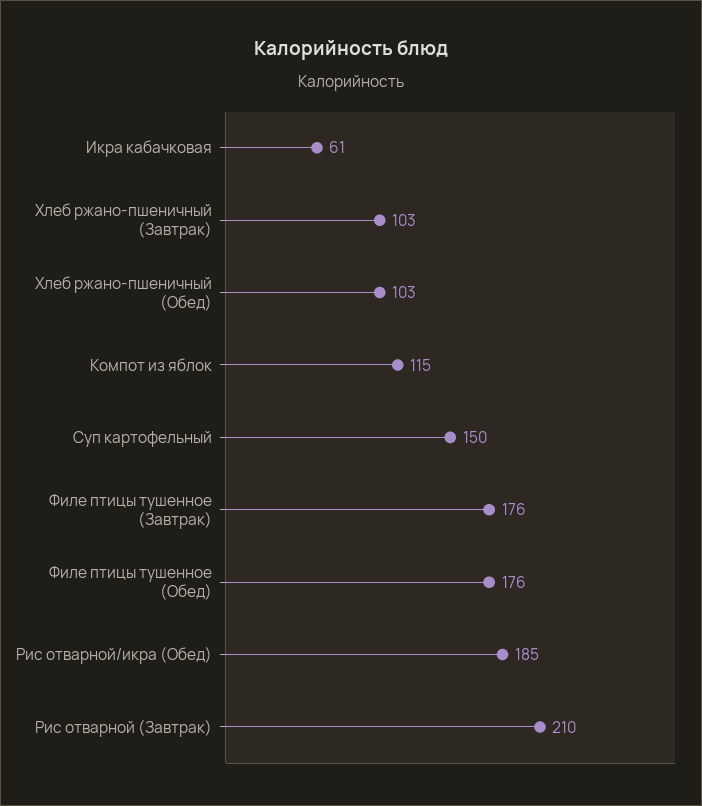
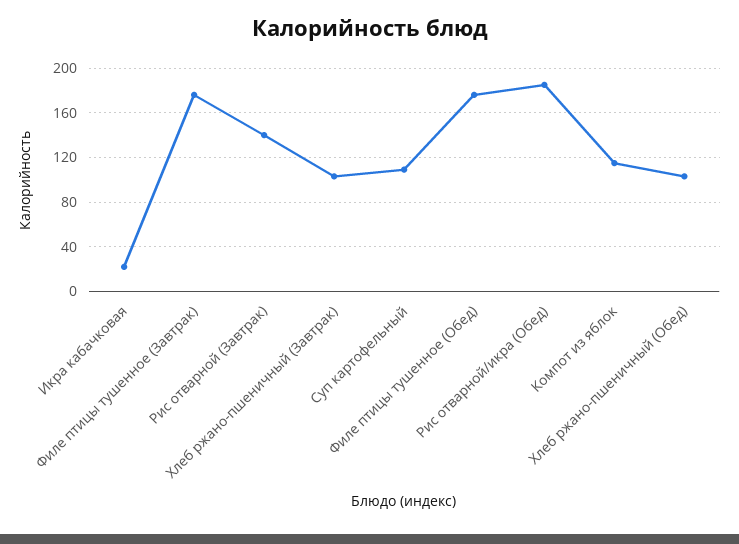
  {
-   "Икра кабачковая": 61,
+   "Икра кабачковая": 20,
    "Хлеб ржано-пшеничный (Завтрак)": 103,
    "Хлеб ржано-пшеничный (Обед)": 103,
    "Компот из яблок": 115,
-   "Суп картофельный": 150,
+   "Суп картофельный": 110,
    "Филе птицы тушенное (Завтрак)": 176,
    "Филе птицы тушенное (Обед)": 176,
    "Рис отварной/икра (Обед)": 185,
-   "Рис отварной (Завтрак)": 210
+   "Рис отварной (Завтрак)": 140
  }

